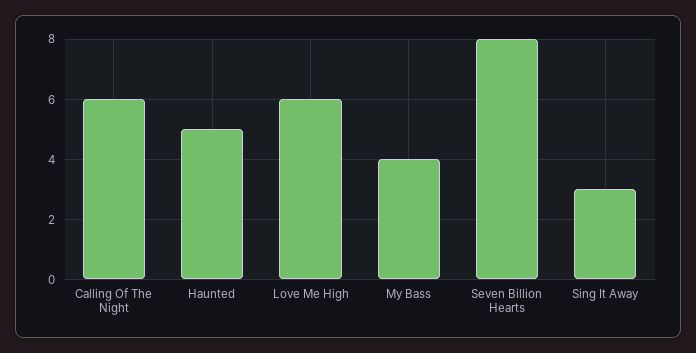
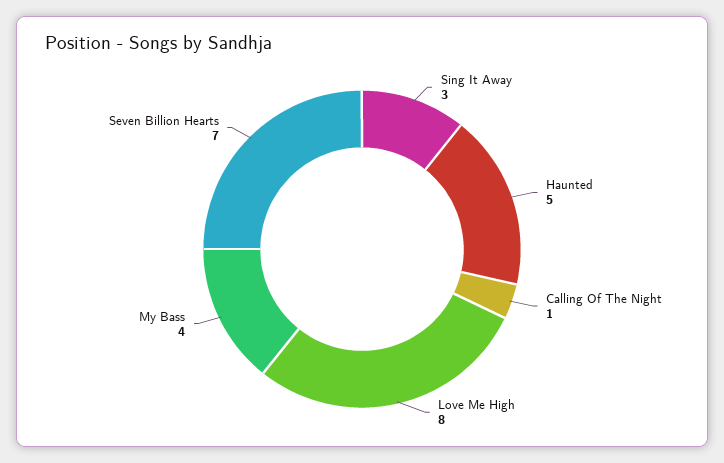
  {
-   "Calling Of The Night": 6,
+   "Calling Of The Night": 1,
    "Haunted": 5,
-   "Love Me High": 6,
+   "Love Me High": 8,
    "My Bass": 4,
-   "Seven Billion Hearts": 8,
+   "Seven Billion Hearts": 7,
    "Sing It Away": 3
  }

